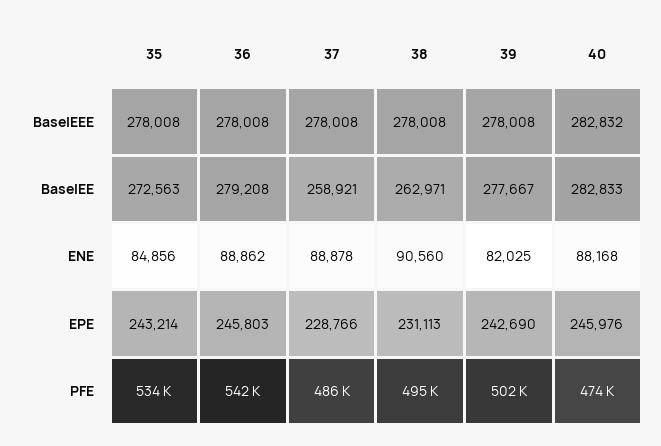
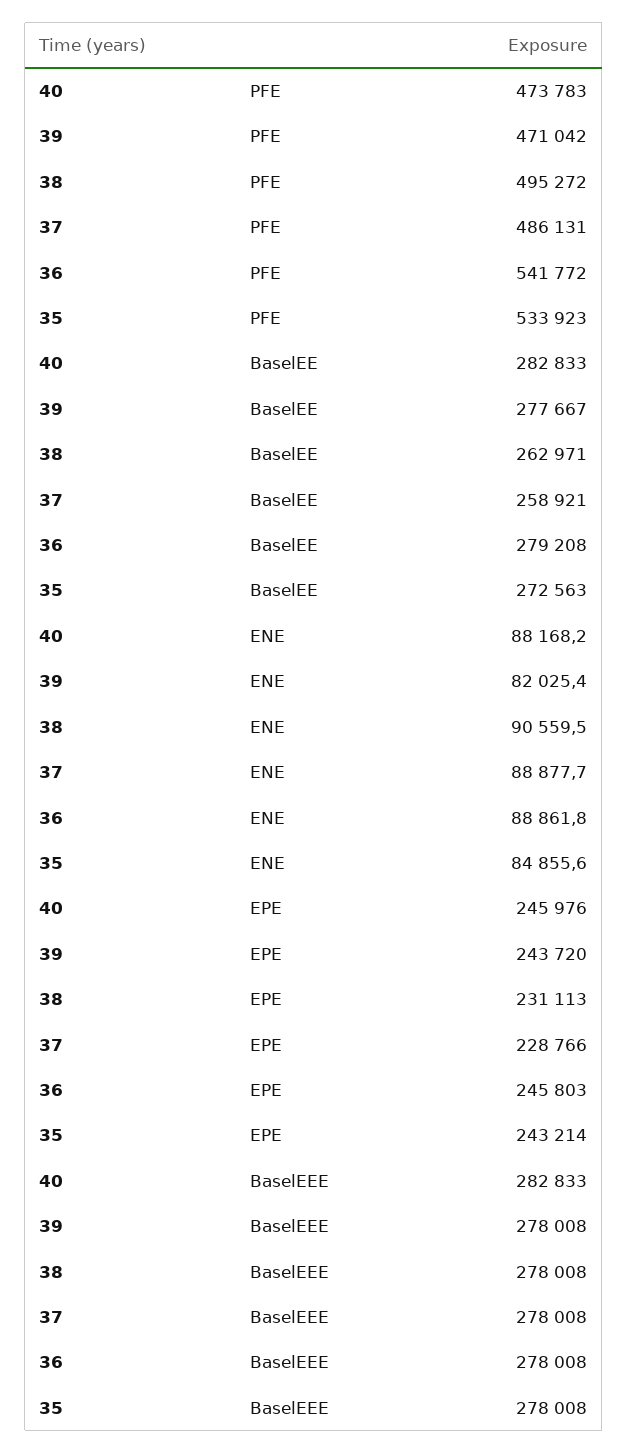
  {
    "35": {
      "BaselEEE": 278008,
      "BaselEE": 272563,
      "ENE": 84855.6,
      "EPE": 243214,
      "PFE": 533923
    },
    "36": {
      "BaselEEE": 278008,
      "BaselEE": 279208,
      "ENE": 88861.8,
      "EPE": 245803,
      "PFE": 541772
    },
    "37": {
      "BaselEEE": 278008,
      "BaselEE": 258921,
      "ENE": 88877.7,
      "EPE": 228766,
      "PFE": 486131
    },
    "38": {
      "BaselEEE": 278008,
      "BaselEE": 262971,
      "ENE": 90559.5,
      "EPE": 231113,
      "PFE": 495272
    },
    "39": {
      "BaselEEE": 278008,
      "BaselEE": 277667,
      "ENE": 82025.4,
-     "EPE": 242690,
+     "EPE": 243720,
-     "PFE": 502000
+     "PFE": 471042
    },
    "40": {
-     "BaselEEE": 282832,
+     "BaselEEE": 282833,
      "BaselEE": 282833,
      "ENE": 88168.2,
      "EPE": 245976,
      "PFE": 473783
    }
  }

